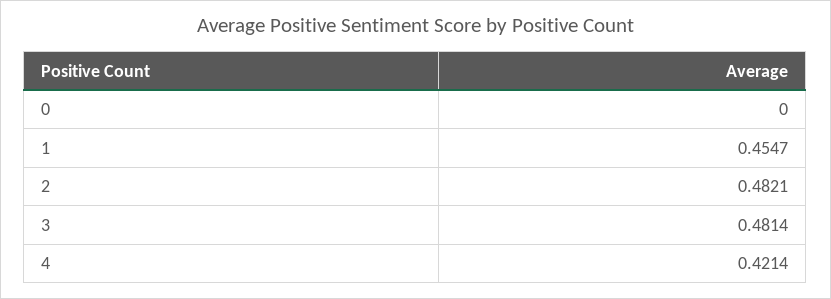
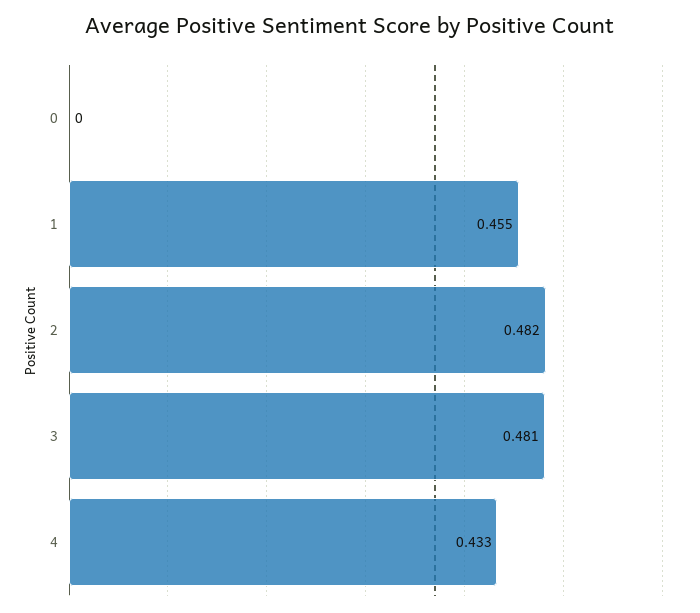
  {
    "0": 0,
    "1": 0.4547,
    "2": 0.4821,
    "3": 0.4814,
-   "4": 0.4214
+   "4": 0.433
  }

